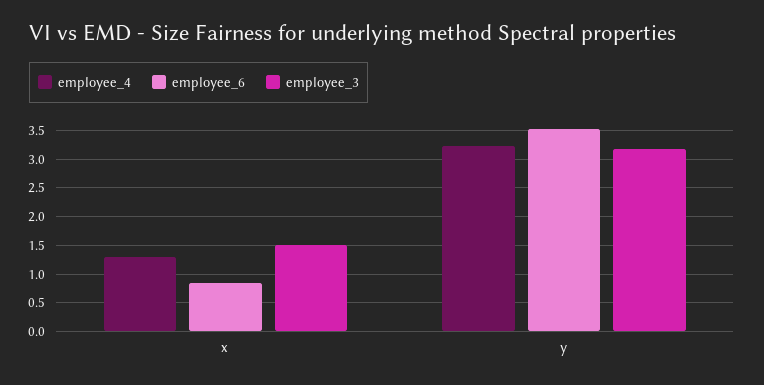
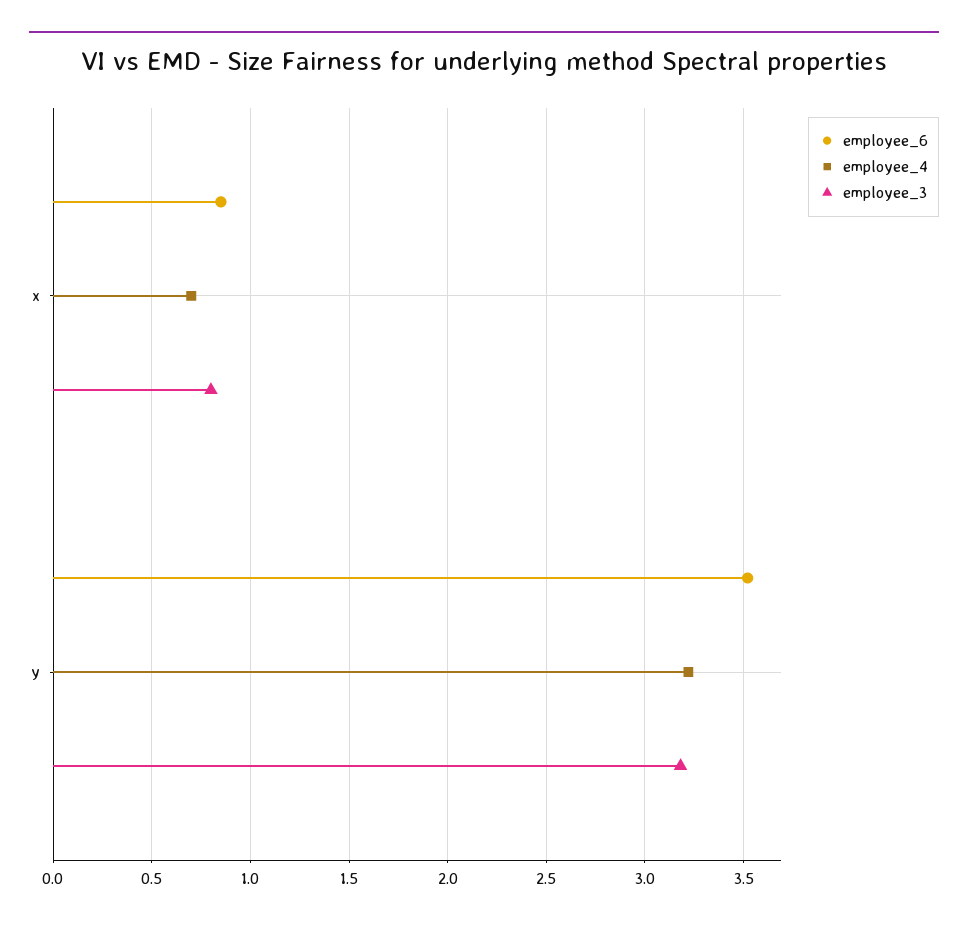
  {
    "employee_4": {
-     "x": 1.25,
+     "x": 0.7,
      "y": 3.2
    },
    "employee_6": {
      "x": 0.85,
      "y": 3.5
    },
    "employee_3": {
-     "x": 1.5,
+     "x": 0.8,
      "y": 3.2
    }
  }

